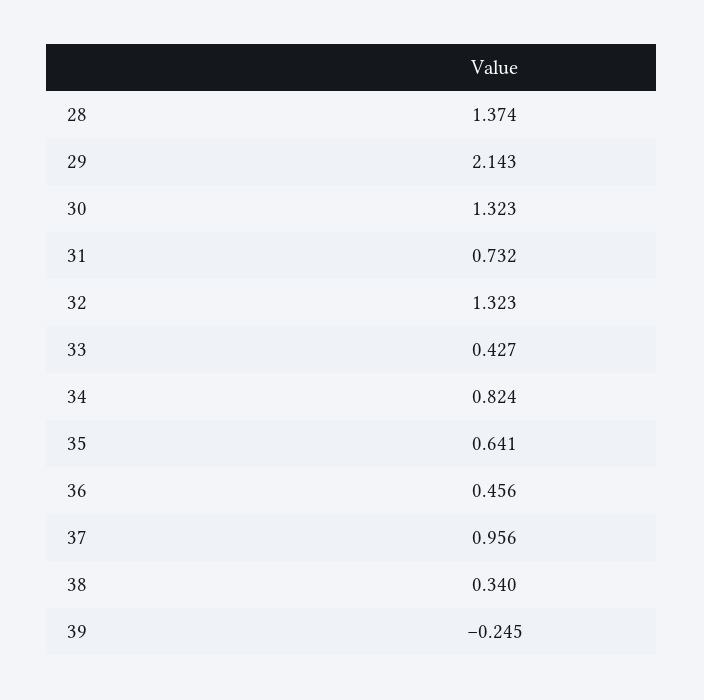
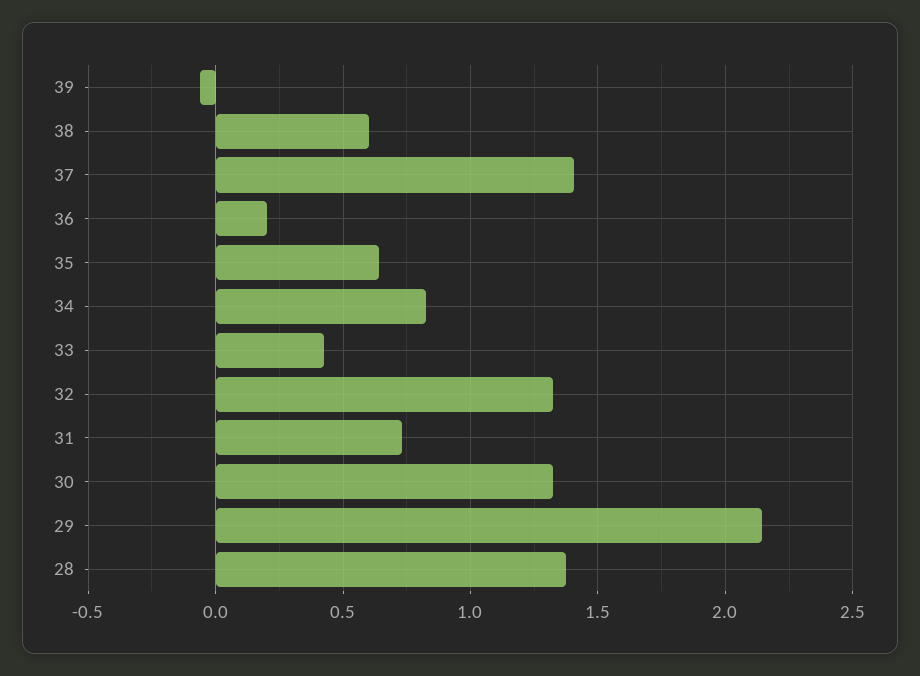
  {
    "28": 1.374,
    "29": 2.143,
    "30": 1.323,
    "31": 0.732,
    "32": 1.323,
    "33": 0.427,
    "34": 0.824,
    "35": 0.641,
-   "36": 0.456,
+   "36": 0.2,
-   "37": 0.956,
+   "37": 1.4,
-   "38": 0.34,
+   "38": 0.6,
-   "39": -0.245
+   "39": -0.05
  }

